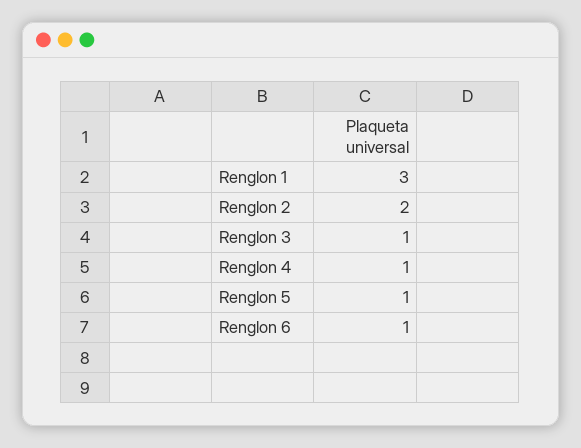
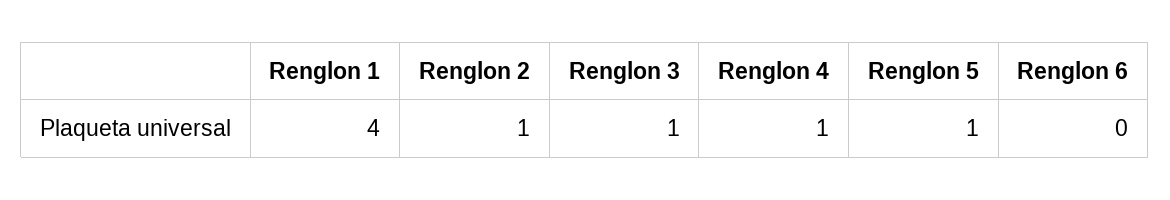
  {
-   "Renglon 1": 3,
+   "Renglon 1": 4,
-   "Renglon 2": 2,
+   "Renglon 2": 1,
    "Renglon 3": 1,
    "Renglon 4": 1,
    "Renglon 5": 1,
-   "Renglon 6": 1
+   "Renglon 6": 0
  }

